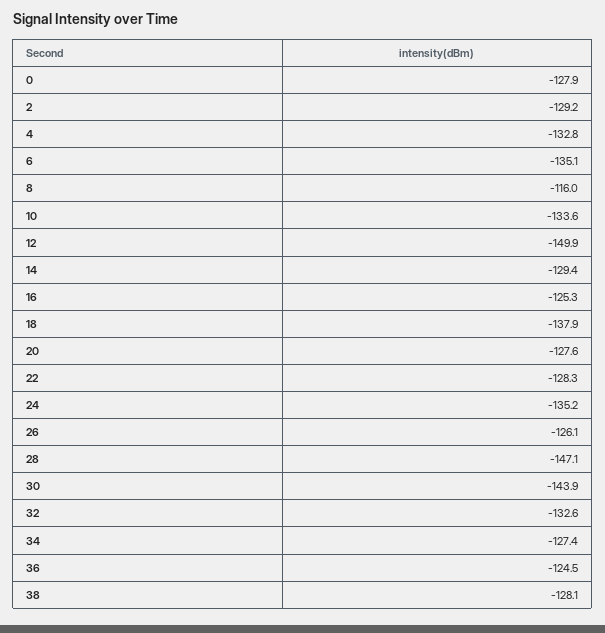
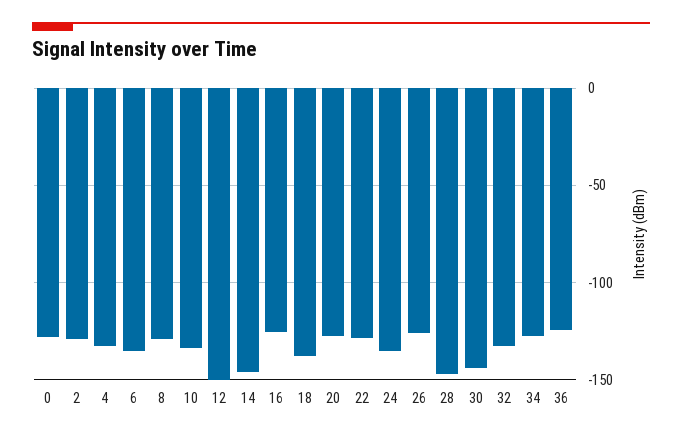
  {
    "0": -127.9,
    "2": -129.2,
    "4": -132.8,
    "6": -135.1,
-   "8": -116,
+   "8": -130,
    "10": -133.6,
    "12": -149.9,
-   "14": -129.4,
+   "14": -145,
    "16": -125.3,
    "18": -137.9,
    "20": -127.6,
    "22": -128.3,
    "24": -135.2,
    "26": -126.1,
    "28": -147.1,
    "30": -143.9,
    "32": -132.6,
    "34": -127.4,
-   "36": -124.5,
+   "36": -124.5
-   "38": -128.1
  }

